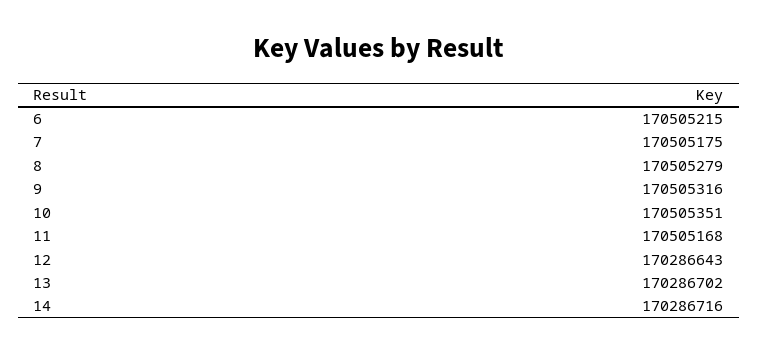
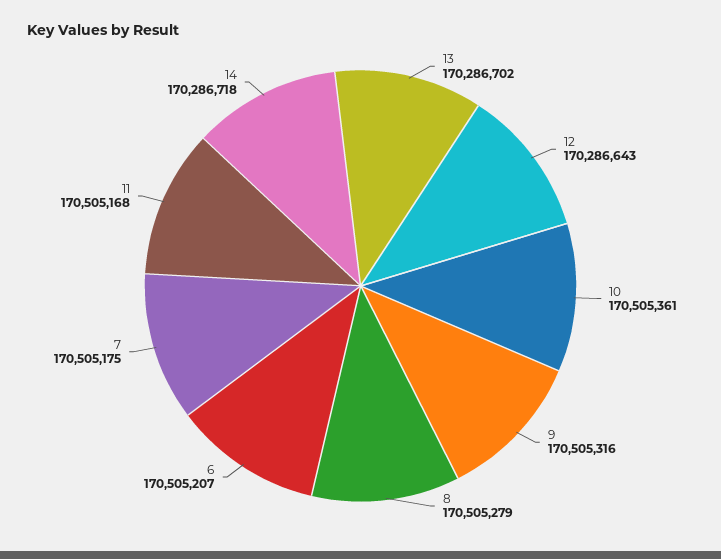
  {
-   "6": 170505215,
+   "6": 170505207,
    "7": 170505175,
    "8": 170505279,
    "9": 170505316,
-   "10": 170505351,
+   "10": 170505361,
    "11": 170505168,
    "12": 170286643,
    "13": 170286702,
-   "14": 170286716
+   "14": 170286718
  }

